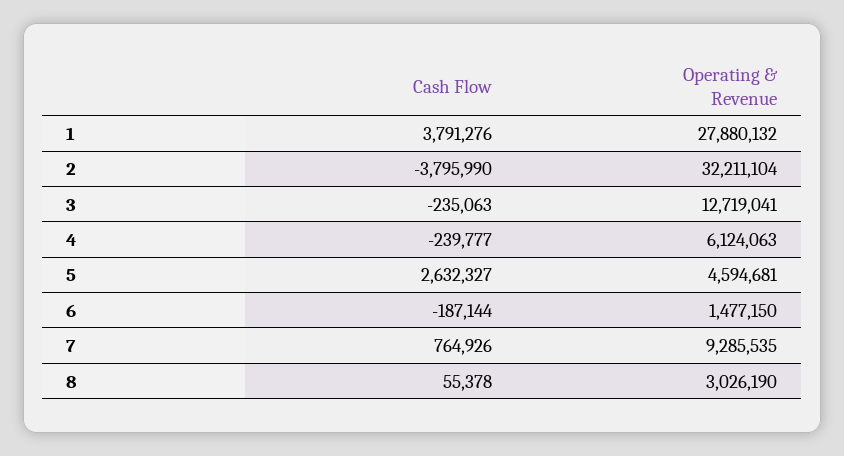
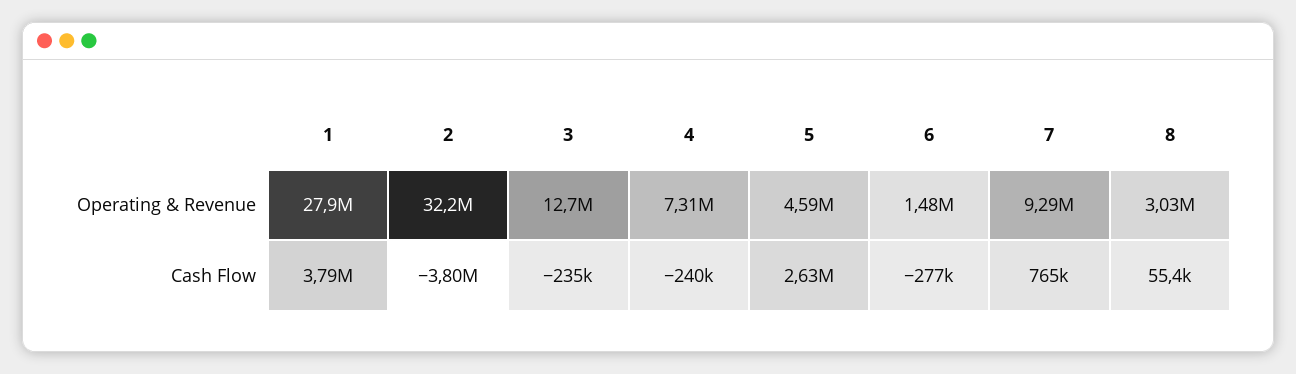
  {
    "Cash Flow": {
      "1": 3791276,
      "2": -3795990,
      "3": -235063,
      "4": -239777,
      "5": 2632327,
-     "6": -187144,
+     "6": -277000,
      "7": 764926,
      "8": 55378
    },
    "Operating & Revenue": {
      "1": 27880132,
      "2": 32211104,
      "3": 12719041,
-     "4": 6124063,
+     "4": 7310000,
      "5": 4594681,
      "6": 1477150,
      "7": 9285535,
      "8": 3026190
    }
  }

